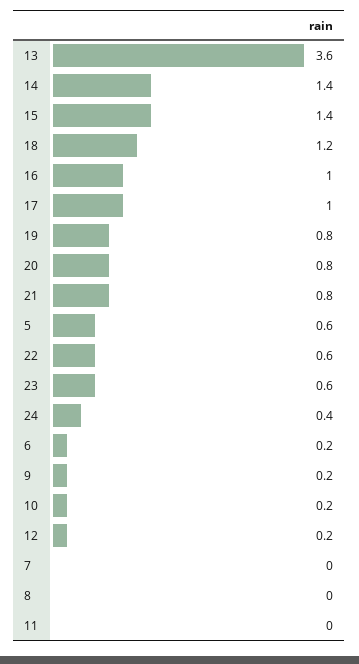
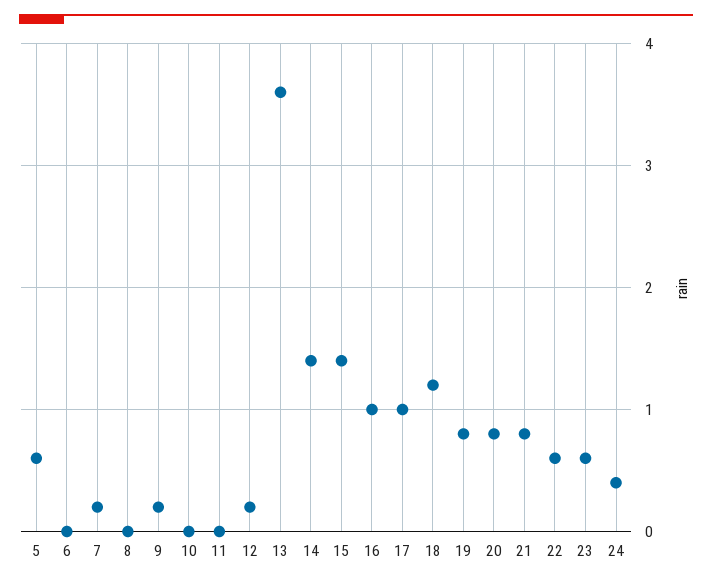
  {
    "13": 3.6,
    "14": 1.4,
    "15": 1.4,
    "18": 1.2,
    "16": 1,
    "17": 1,
    "19": 0.8,
    "20": 0.8,
    "21": 0.8,
    "5": 0.6,
    "22": 0.6,
    "23": 0.6,
    "24": 0.4,
-   "6": 0.2,
+   "6": 0,
    "9": 0.2,
-   "10": 0.2,
+   "10": 0,
    "12": 0.2,
-   "7": 0,
+   "7": 0.2,
    "8": 0,
    "11": 0
  }

